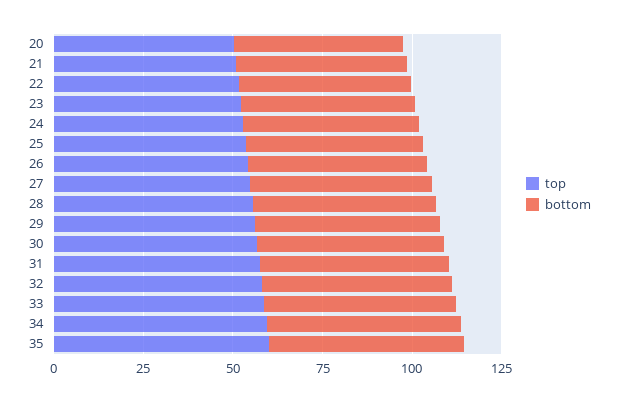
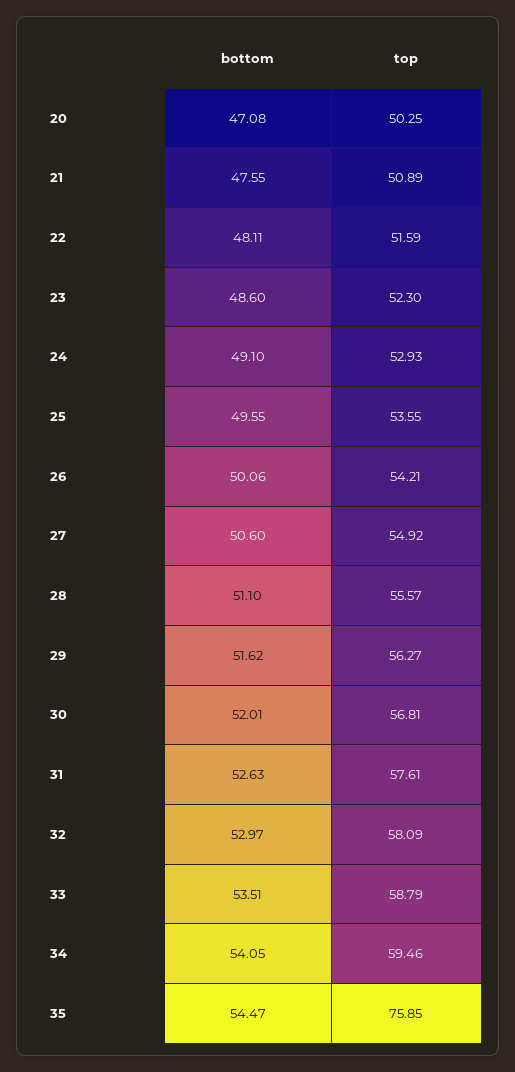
  {
    "top": {
      "20": 50.25,
      "21": 50.89,
      "22": 51.59,
      "23": 52.3,
      "24": 52.93,
      "25": 53.55,
      "26": 54.21,
      "27": 54.92,
      "28": 55.57,
      "29": 56.27,
      "30": 56.81,
      "31": 57.61,
      "32": 58.09,
      "33": 58.79,
      "34": 59.46,
-     "35": 60
+     "35": 75.85
    },
    "bottom": {
      "20": 47.08,
      "21": 47.55,
      "22": 48.11,
      "23": 48.6,
      "24": 49.1,
      "25": 49.55,
      "26": 50.06,
      "27": 50.6,
      "28": 51.1,
      "29": 51.62,
      "30": 52.01,
      "31": 52.63,
      "32": 52.97,
      "33": 53.51,
      "34": 54.05,
      "35": 54.47
    }
  }

